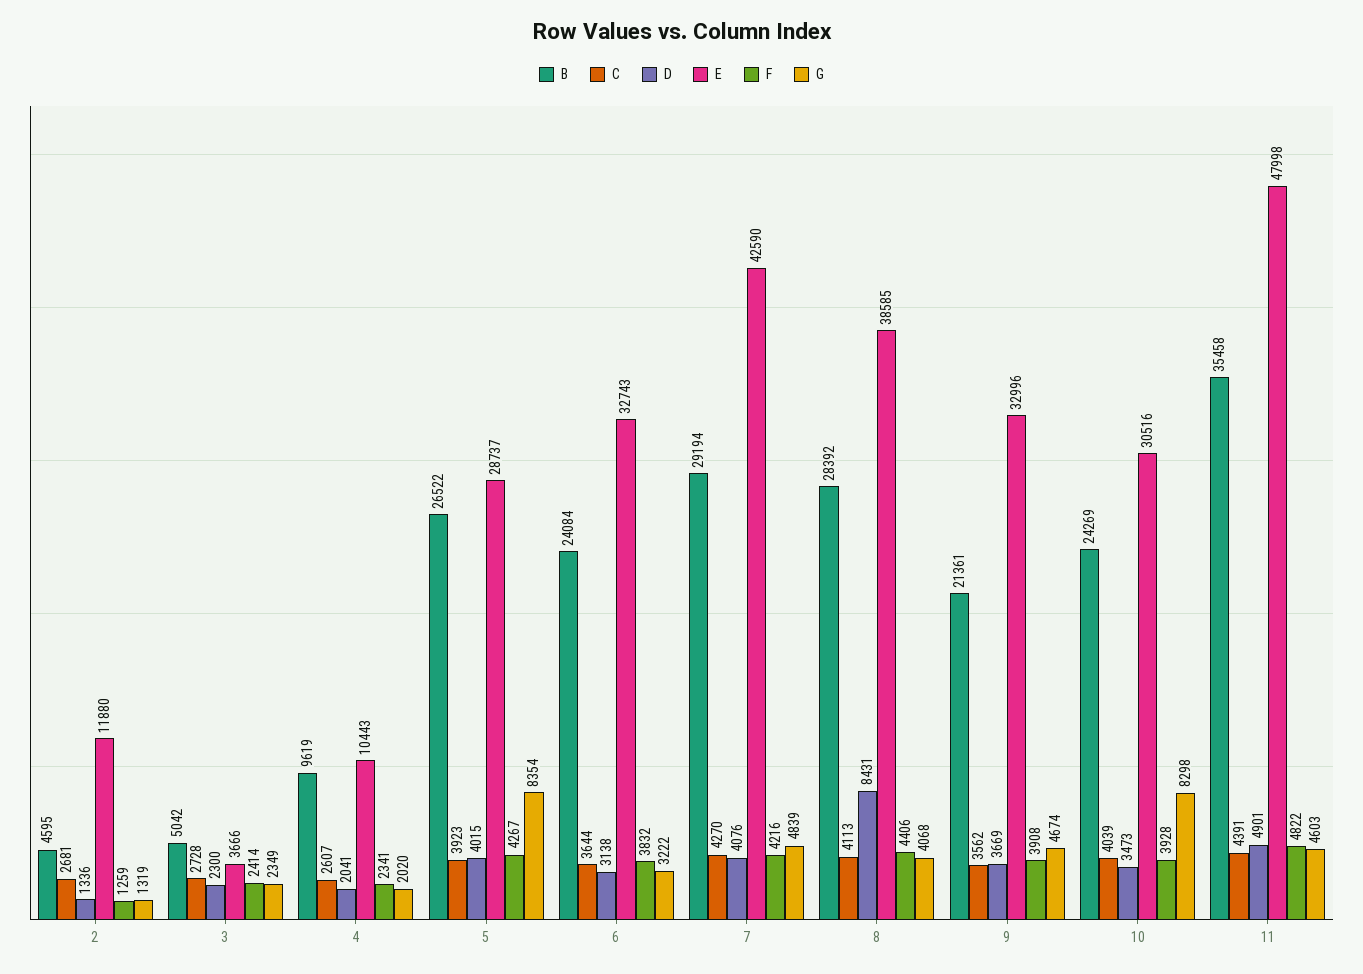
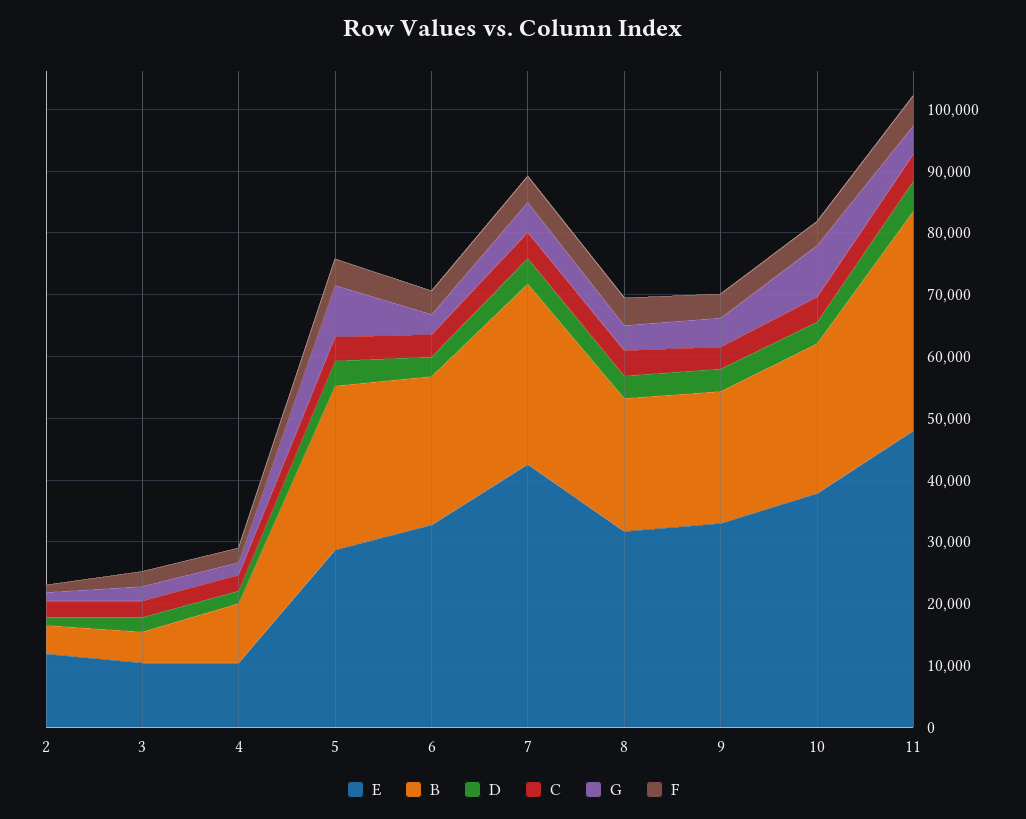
  {
    "B": {
      "2": 4595,
      "3": 5042,
      "4": 9619,
      "5": 26522,
      "6": 24084,
      "7": 29194,
-     "8": 28392,
+     "8": 22000,
      "9": 21361,
      "10": 24269,
      "11": 35458
    },
    "C": {
      "2": 2681,
      "3": 2728,
      "4": 2607,
      "5": 3923,
      "6": 3644,
      "7": 4270,
      "8": 4113,
      "9": 3562,
      "10": 4039,
      "11": 4391
    },
    "D": {
      "2": 1336,
      "3": 2300,
      "4": 2041,
      "5": 4015,
      "6": 3138,
      "7": 4076,
-     "8": 8431,
+     "8": 4000,
      "9": 3669,
      "10": 3473,
      "11": 4901
    },
    "E": {
      "2": 11880,
-     "3": 3666,
+     "3": 10000,
      "4": 10443,
      "5": 28737,
      "6": 32743,
      "7": 42590,
-     "8": 38585,
+     "8": 32000,
      "9": 32996,
-     "10": 30516,
+     "10": 38000,
      "11": 47998
    },
    "F": {
      "2": 1259,
      "3": 2414,
      "4": 2341,
      "5": 4267,
      "6": 3832,
      "7": 4216,
      "8": 4406,
      "9": 3908,
      "10": 3928,
      "11": 4822
    },
    "G": {
      "2": 1319,
      "3": 2349,
      "4": 2020,
      "5": 8354,
      "6": 3222,
      "7": 4839,
      "8": 4068,
      "9": 4674,
      "10": 8298,
      "11": 4603
    }
  }

